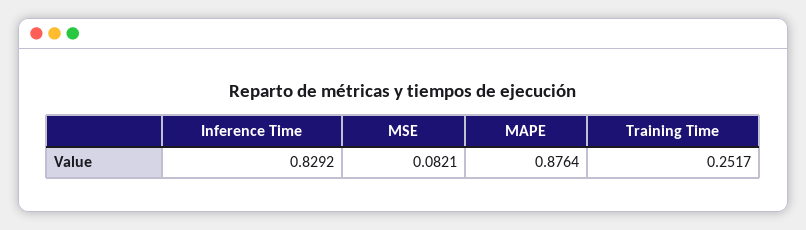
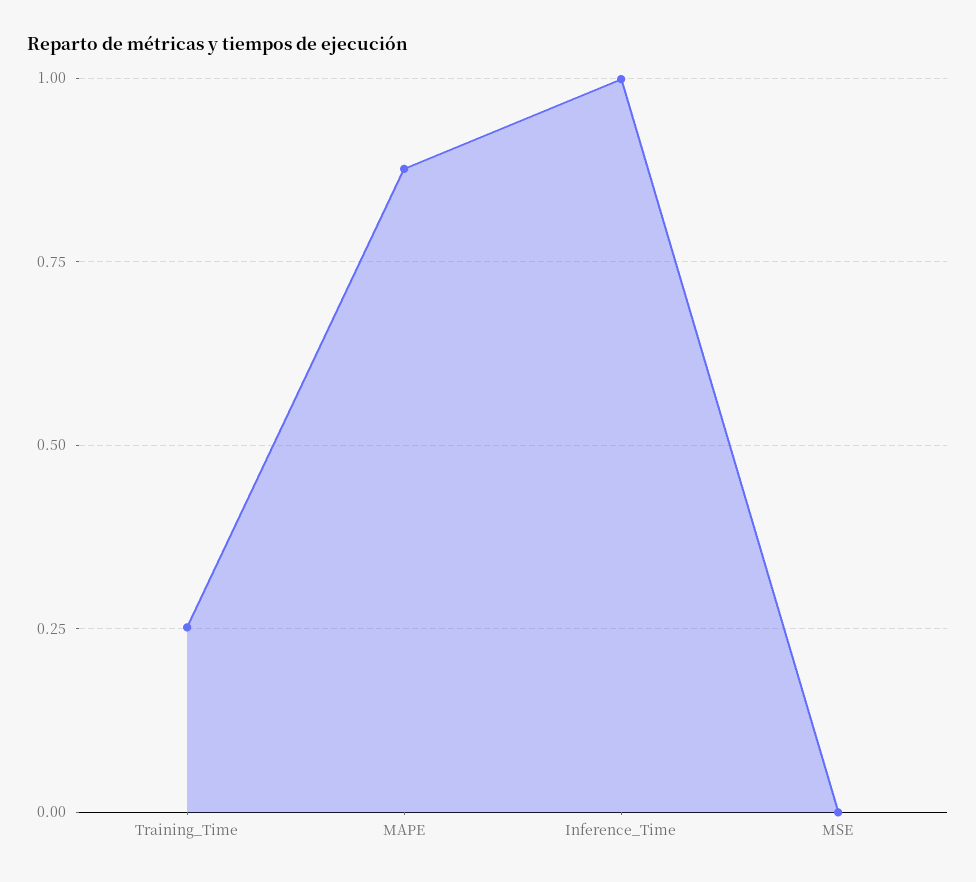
  {
-   "Inference Time": 0.8292,
+   "Inference Time": 1,
-   "MSE": 0.0821,
+   "MSE": 0,
    "MAPE": 0.8764,
    "Training Time": 0.2517
  }

